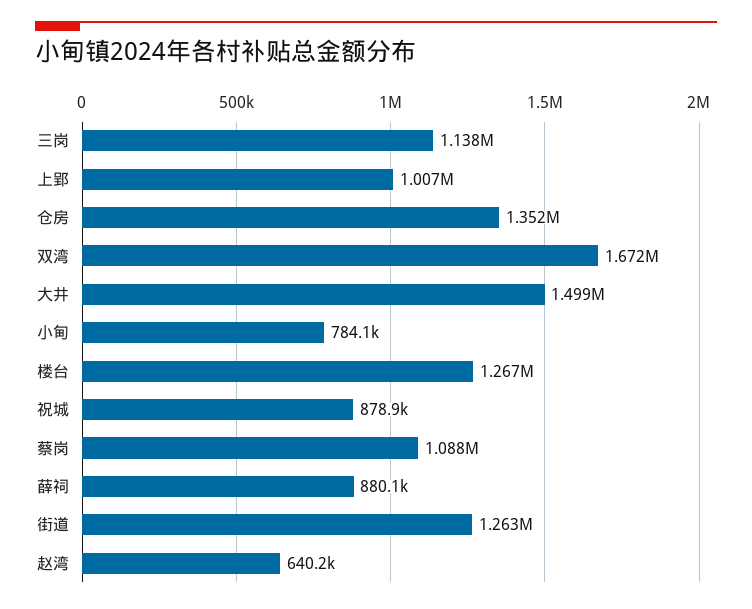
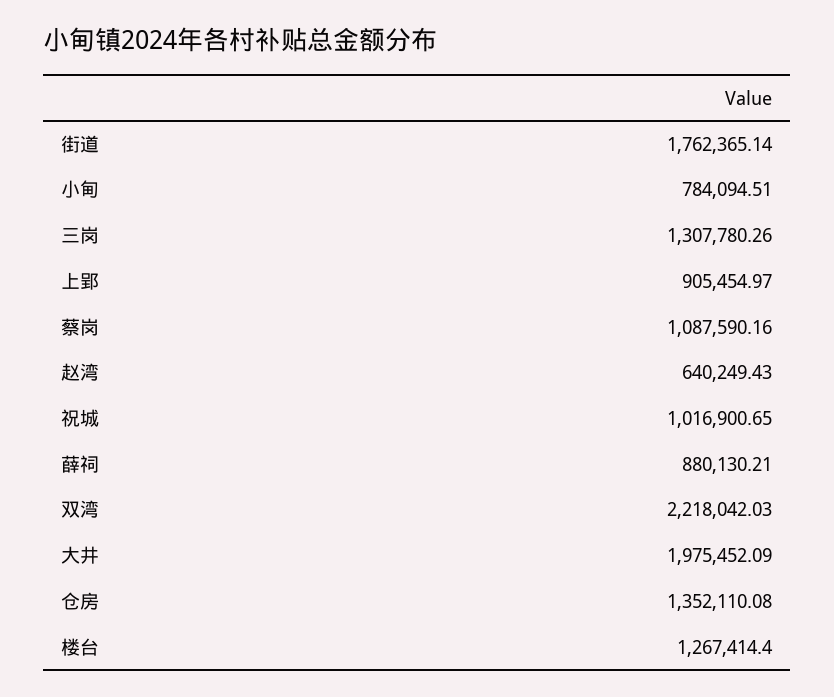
  {
-   "三岗": 1138000,
+   "三岗": 1307780.26,
-   "上郢": 1007000,
+   "上郢": 905454.97,
    "仓房": 1352110.08,
-   "双湾": 1672000,
+   "双湾": 2218042.03,
-   "大井": 1499000,
+   "大井": 1975452.09,
    "小甸": 784094.51,
    "楼台": 1267414.4,
-   "祝城": 878900,
+   "祝城": 1016900.65,
    "蔡岗": 1087590.16,
    "薛祠": 880130.21,
-   "街道": 1263000,
+   "街道": 1762365.14,
    "赵湾": 640249.43
  }

